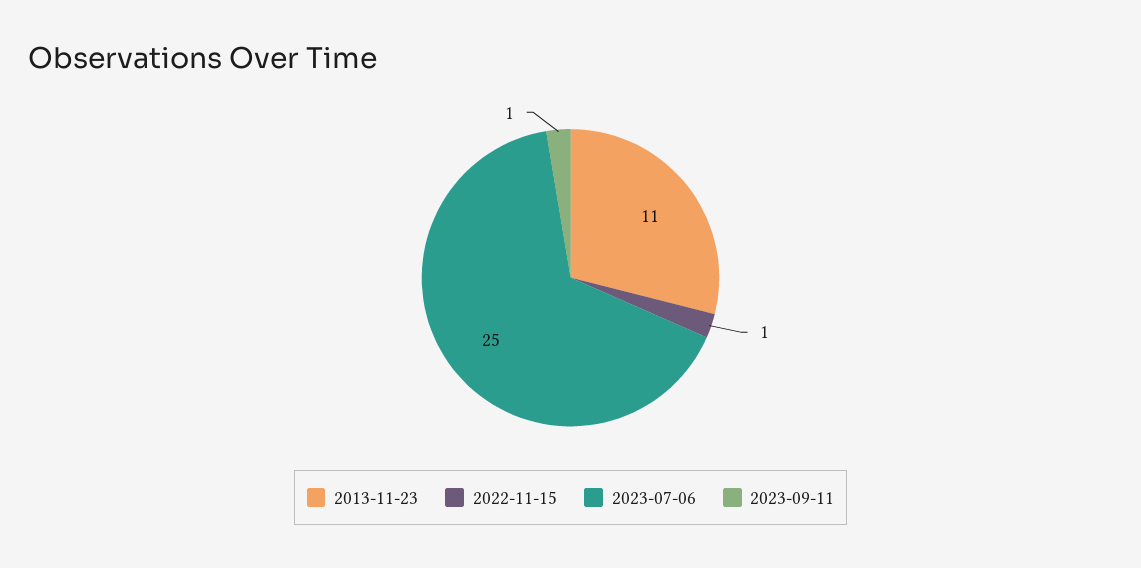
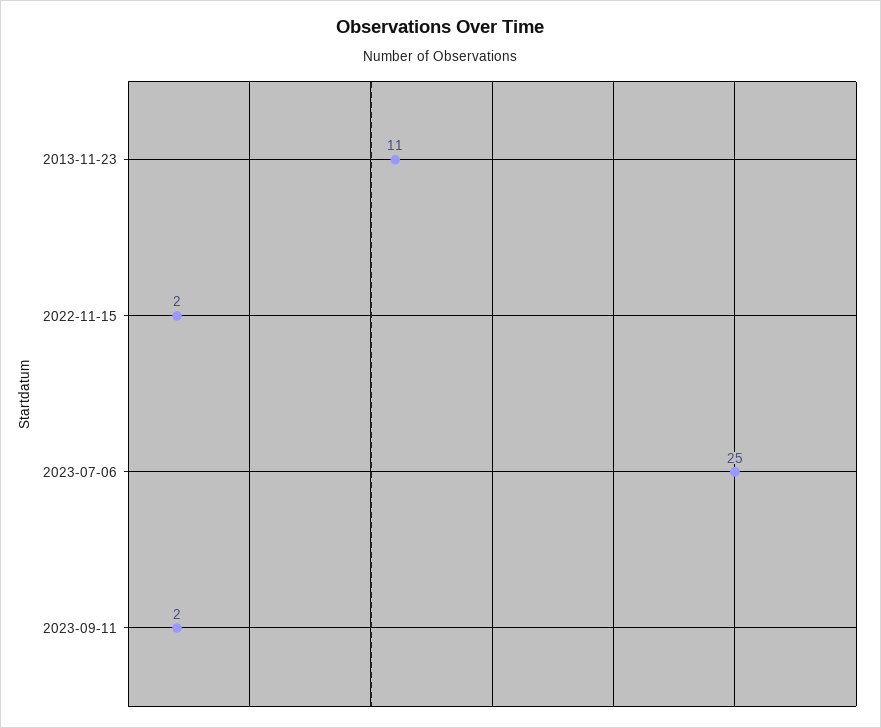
  {
    "2013-11-23": 11,
-   "2022-11-15": 1,
+   "2022-11-15": 2,
    "2023-07-06": 25,
-   "2023-09-11": 1
+   "2023-09-11": 2
  }

